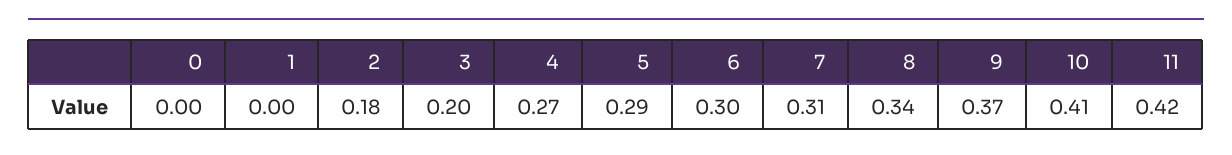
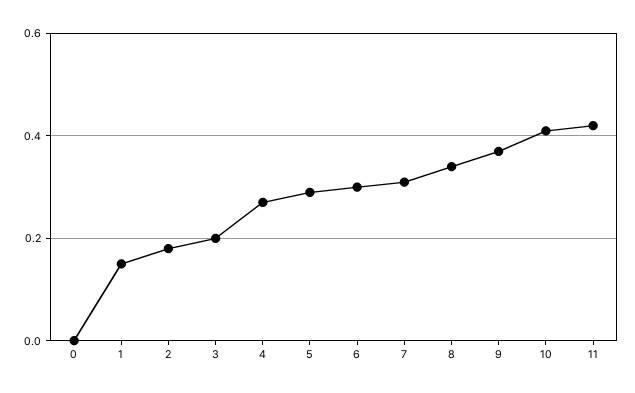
  {
    "0": 0,
-   "1": 0,
+   "1": 0.15,
    "2": 0.18,
    "3": 0.2,
    "4": 0.27,
    "5": 0.29,
    "6": 0.3,
    "7": 0.31,
    "8": 0.34,
    "9": 0.37,
    "10": 0.41,
    "11": 0.42
  }

